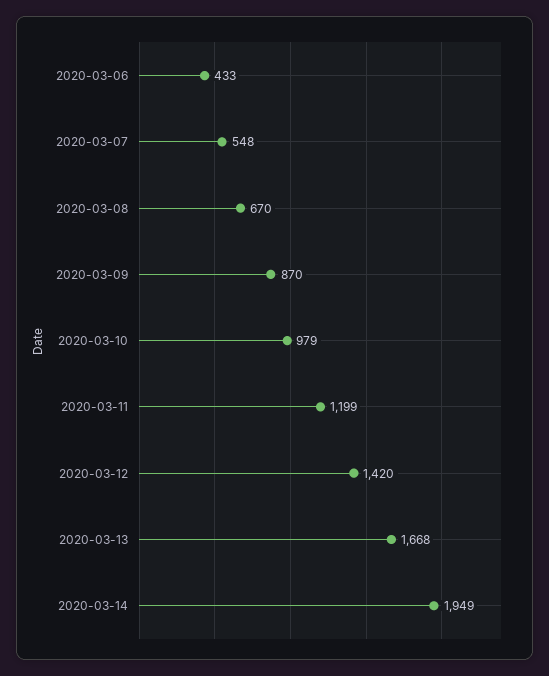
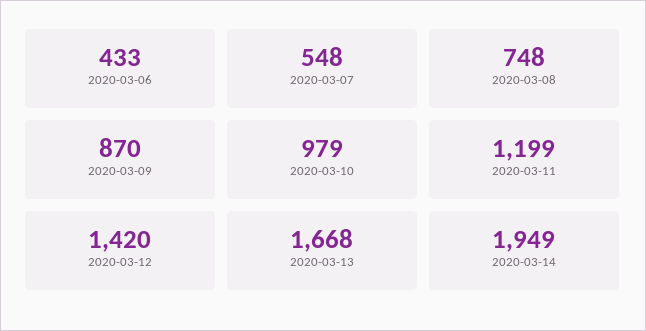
  {
    "2020-03-06": 433,
    "2020-03-07": 548,
-   "2020-03-08": 670,
+   "2020-03-08": 748,
    "2020-03-09": 870,
    "2020-03-10": 979,
    "2020-03-11": 1199,
    "2020-03-12": 1420,
    "2020-03-13": 1668,
    "2020-03-14": 1949
  }

